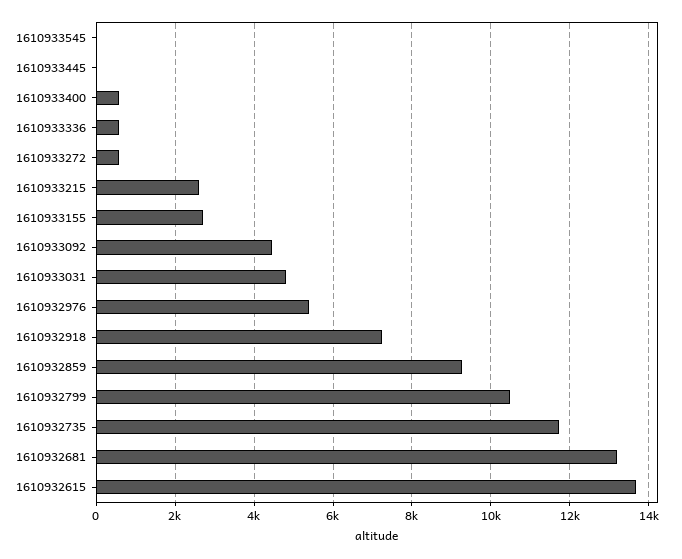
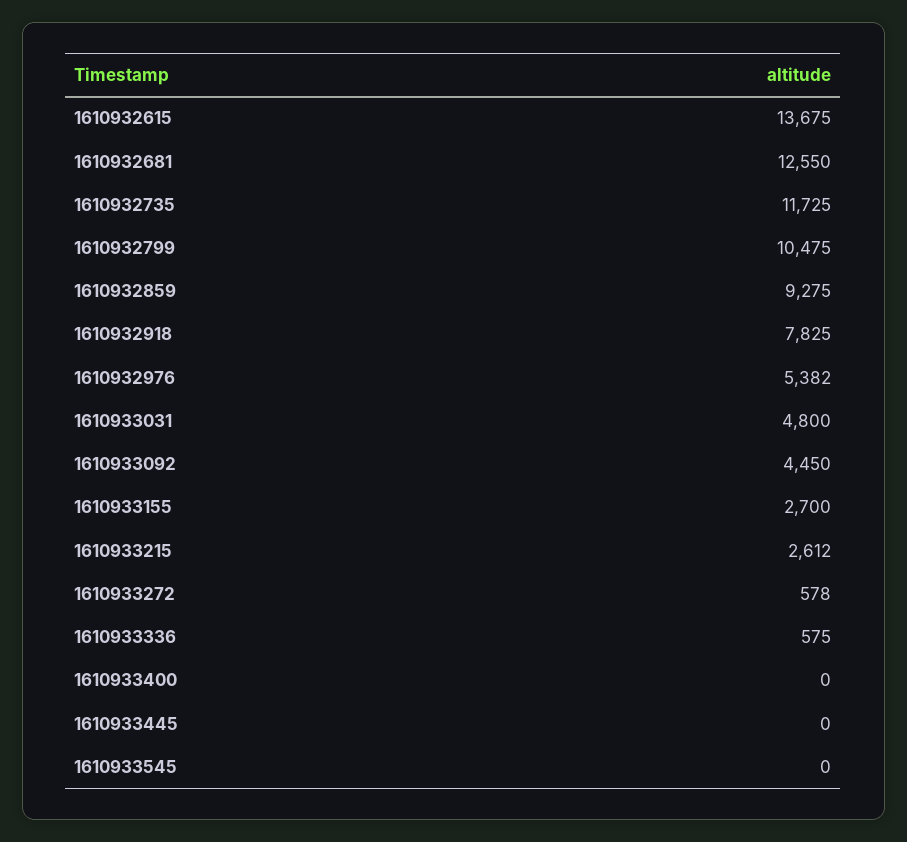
  {
    "1610933545": 0,
    "1610933445": 0,
-   "1610933400": 600,
+   "1610933400": 0,
    "1610933336": 575,
    "1610933272": 578,
    "1610933215": 2612,
    "1610933155": 2700,
    "1610933092": 4450,
    "1610933031": 4800,
    "1610932976": 5382,
-   "1610932918": 7200,
+   "1610932918": 7825,
    "1610932859": 9275,
    "1610932799": 10475,
    "1610932735": 11725,
-   "1610932681": 13200,
+   "1610932681": 12550,
    "1610932615": 13675
  }

